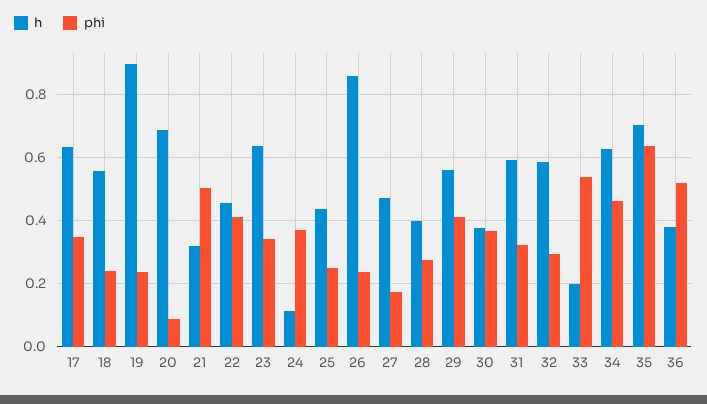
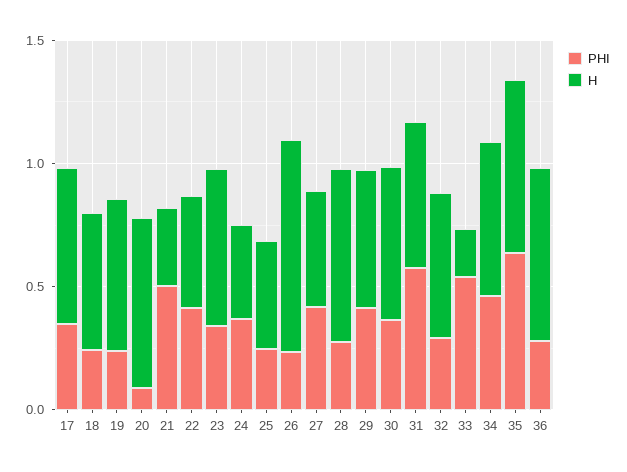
  {
    "h": {
      "17": 0.64,
      "18": 0.56,
-     "19": 0.9,
+     "19": 0.6,
      "20": 0.68,
      "21": 0.32,
      "22": 0.46,
      "23": 0.64,
-     "24": 0.12,
+     "24": 0.4,
      "25": 0.44,
      "26": 0.86,
      "27": 0.48,
-     "28": 0.4,
+     "28": 0.7,
      "29": 0.56,
-     "30": 0.38,
+     "30": 0.6,
      "31": 0.6,
      "32": 0.58,
      "33": 0.2,
      "34": 0.62,
      "35": 0.7,
-     "36": 0.38
+     "36": 0.7
    },
    "phi": {
      "17": 0.34,
      "18": 0.24,
      "19": 0.24,
      "20": 0.08,
      "21": 0.5,
      "22": 0.42,
      "23": 0.34,
      "24": 0.36,
      "25": 0.24,
      "26": 0.24,
-     "27": 0.18,
+     "27": 0.4,
      "28": 0.28,
      "29": 0.42,
      "30": 0.36,
-     "31": 0.32,
+     "31": 0.6,
      "32": 0.3,
      "33": 0.54,
      "34": 0.46,
      "35": 0.64,
-     "36": 0.52
+     "36": 0.3
    }
  }

